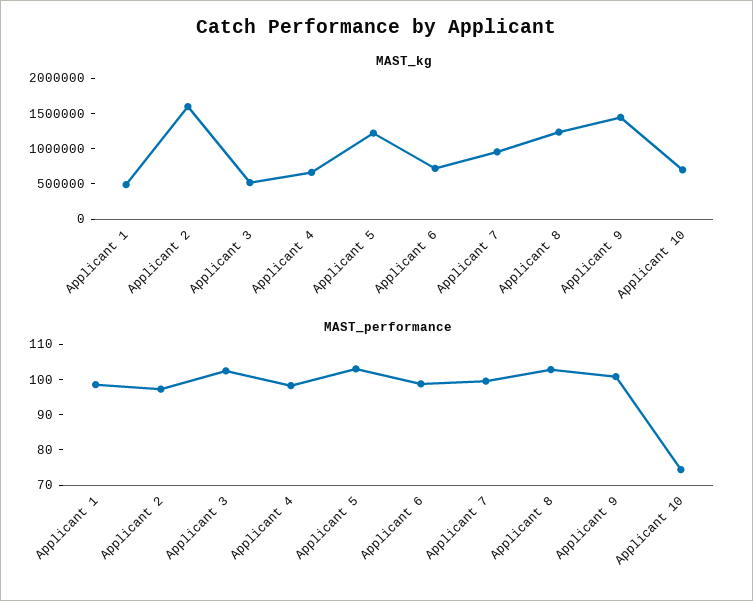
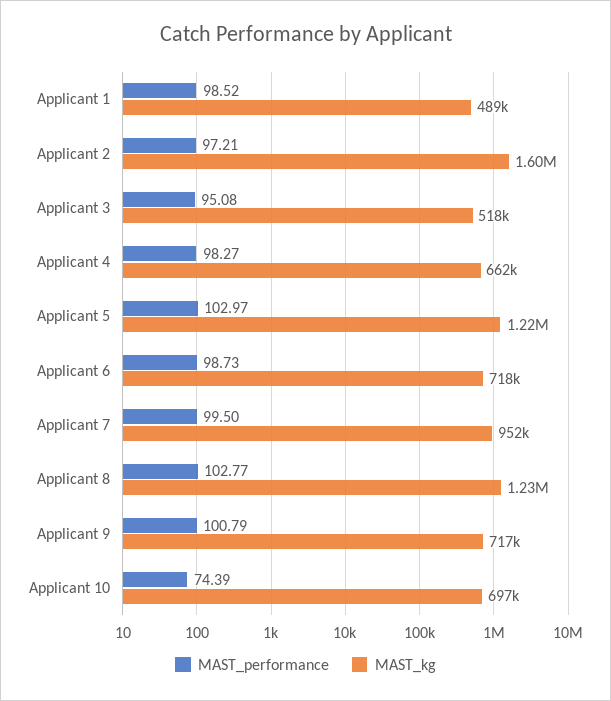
  {
    "MAST_kg": {
      "Applicant 1": 489000,
      "Applicant 2": 1600000,
      "Applicant 3": 518000,
      "Applicant 4": 662000,
      "Applicant 5": 1220000,
      "Applicant 6": 718000,
      "Applicant 7": 952000,
      "Applicant 8": 1230000,
-     "Applicant 9": 1500000,
+     "Applicant 9": 717000,
      "Applicant 10": 697000
    },
    "MAST_performance": {
      "Applicant 1": 98.52,
      "Applicant 2": 97.21,
-     "Applicant 3": 102.5,
+     "Applicant 3": 95.08,
      "Applicant 4": 98.27,
      "Applicant 5": 102.97,
      "Applicant 6": 98.73,
      "Applicant 7": 99.5,
      "Applicant 8": 102.77,
      "Applicant 9": 100.79,
      "Applicant 10": 74.39
    }
  }

